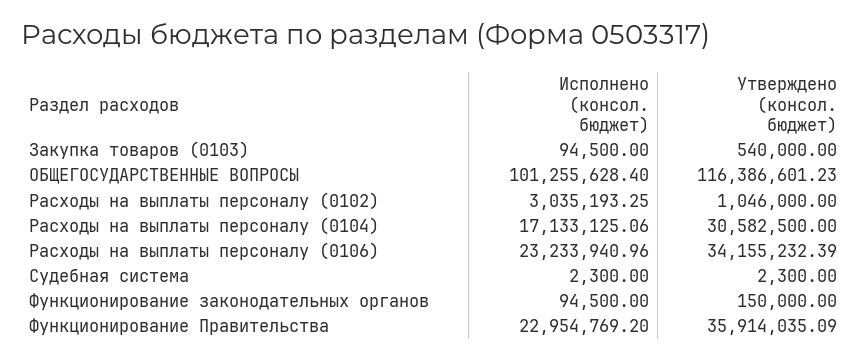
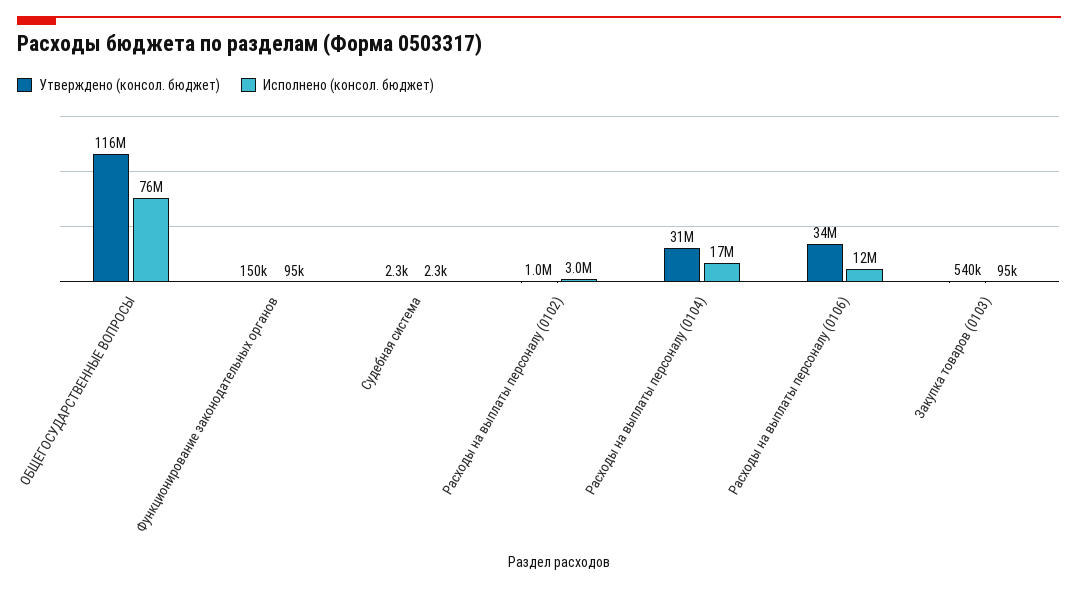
  {
    "Исполнено (консол. бюджет)": {
      "Закупка товаров (0103)": 94500,
-     "ОБЩЕГОСУДАРСТВЕННЫЕ ВОПРОСЫ": 101255628.4,
+     "ОБЩЕГОСУДАРСТВЕННЫЕ ВОПРОСЫ": 76000000,
      "Расходы на выплаты персоналу (0102)": 3035193.25,
      "Расходы на выплаты персоналу (0104)": 17133125.06,
-     "Расходы на выплаты персоналу (0106)": 23233940.96,
+     "Расходы на выплаты персоналу (0106)": 12000000,
      "Судебная система": 2300,
-     "Функционирование законодательных органов": 94500,
+     "Функционирование законодательных органов": 94500
-     "Функционирование Правительства": 22954769.2
    },
    "Утверждено (консол. бюджет)": {
      "Закупка товаров (0103)": 540000,
      "ОБЩЕГОСУДАРСТВЕННЫЕ ВОПРОСЫ": 116386601.23,
      "Расходы на выплаты персоналу (0102)": 1046000,
      "Расходы на выплаты персоналу (0104)": 30582500,
      "Расходы на выплаты персоналу (0106)": 34155232.39,
      "Судебная система": 2300,
-     "Функционирование законодательных органов": 150000,
+     "Функционирование законодательных органов": 150000
-     "Функционирование Правительства": 35914035.09
    }
  }

